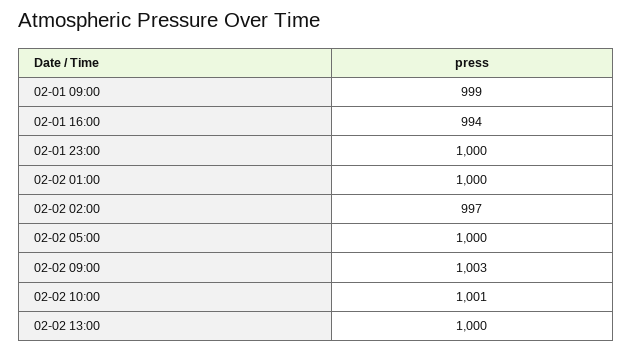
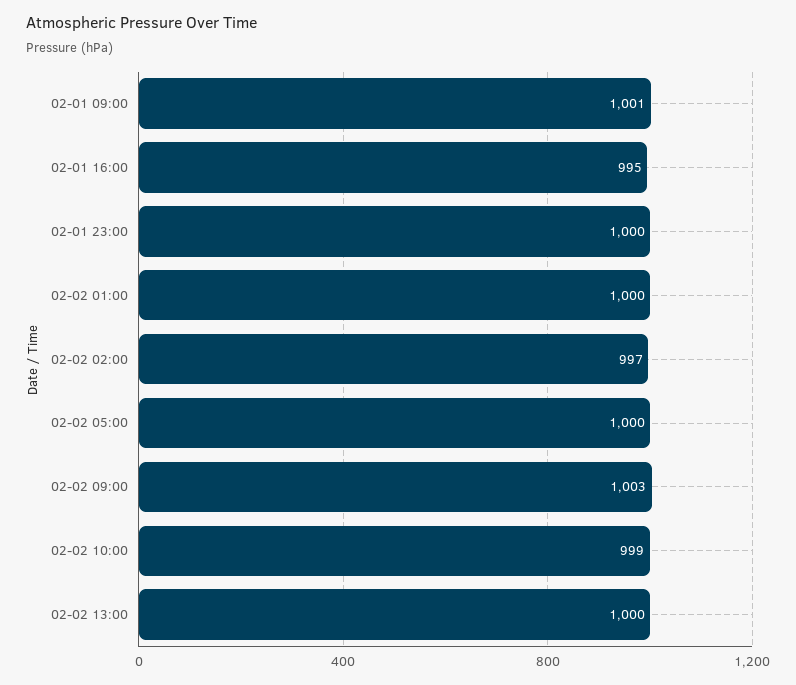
  {
-   "02-01 09:00": 999,
+   "02-01 09:00": 1001,
-   "02-01 16:00": 994,
+   "02-01 16:00": 995,
    "02-01 23:00": 1000,
    "02-02 01:00": 1000,
    "02-02 02:00": 997,
    "02-02 05:00": 1000,
    "02-02 09:00": 1003,
-   "02-02 10:00": 1001,
+   "02-02 10:00": 999,
    "02-02 13:00": 1000
  }

